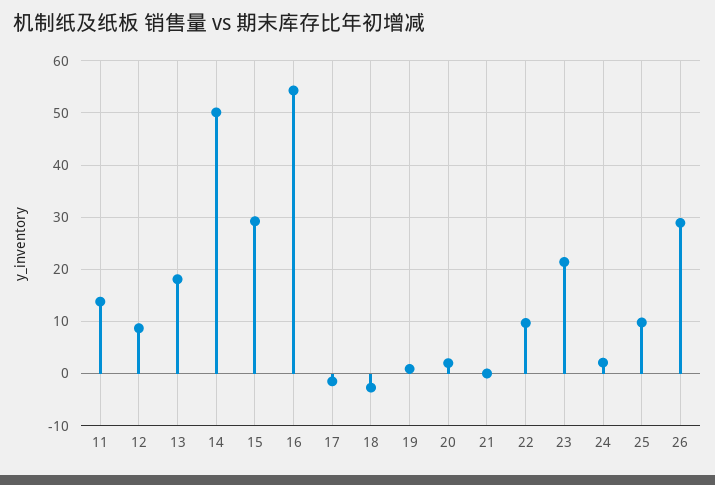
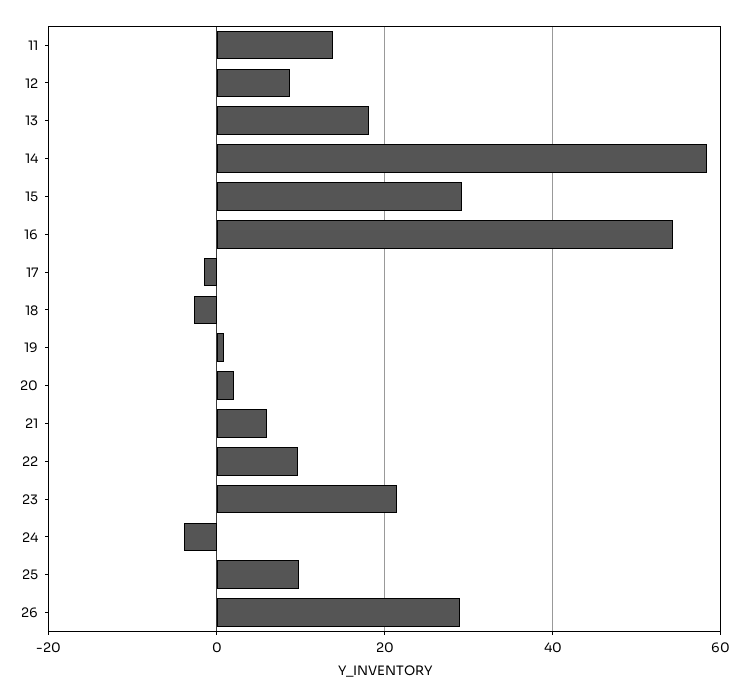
  {
    "11": 14,
    "12": 8,
    "13": 18,
-   "14": 50,
+   "14": 58,
    "15": 30,
    "16": 54,
    "17": -2,
    "18": -2,
    "19": 0,
    "20": 2,
-   "21": 0,
+   "21": 6,
    "22": 10,
    "23": 22,
-   "24": 2,
+   "24": -4,
    "25": 10,
    "26": 28
  }

